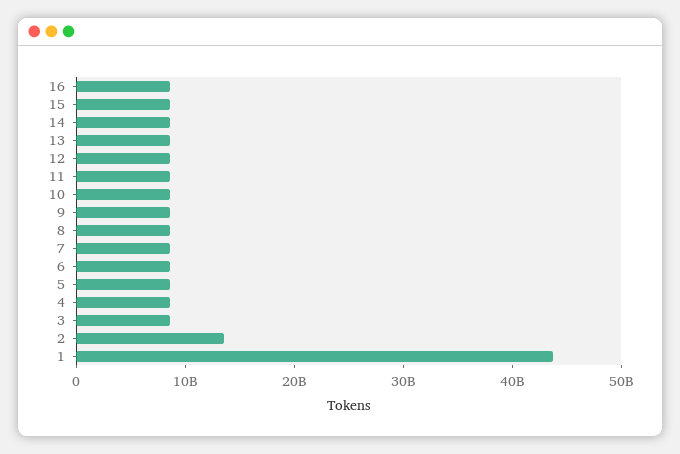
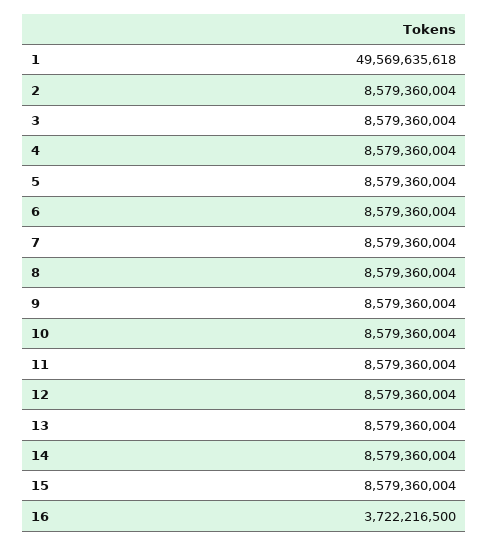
  {
-   "16": 8000000000,
+   "16": 3722216500,
    "15": 8579360004,
    "14": 8579360004,
    "13": 8579360004,
    "12": 8579360004,
    "11": 8579360004,
    "10": 8579360004,
    "9": 8579360004,
    "8": 8579360004,
    "7": 8579360004,
    "6": 8579360004,
    "5": 8579360004,
    "4": 8579360004,
    "3": 8579360004,
-   "2": 14000000000,
+   "2": 8579360004,
-   "1": 44000000000
+   "1": 49569635618
  }

